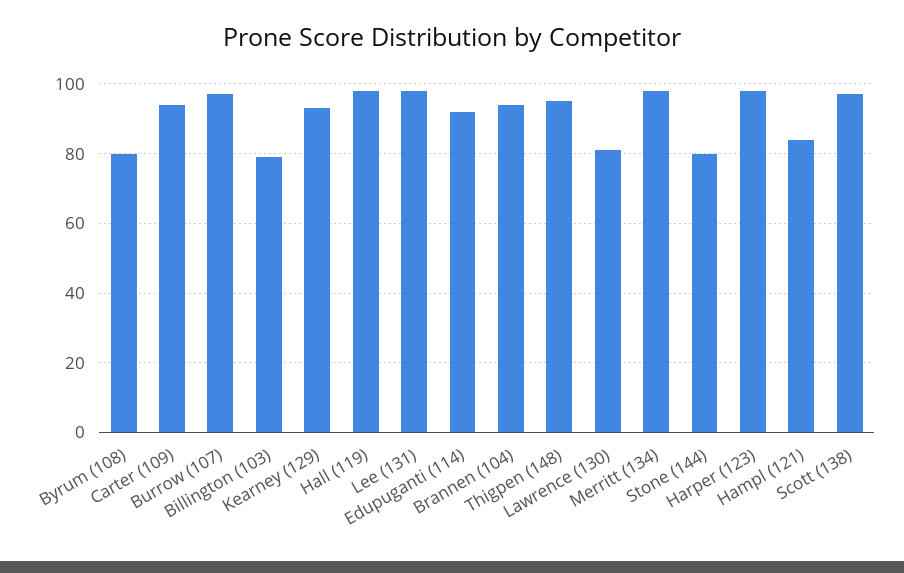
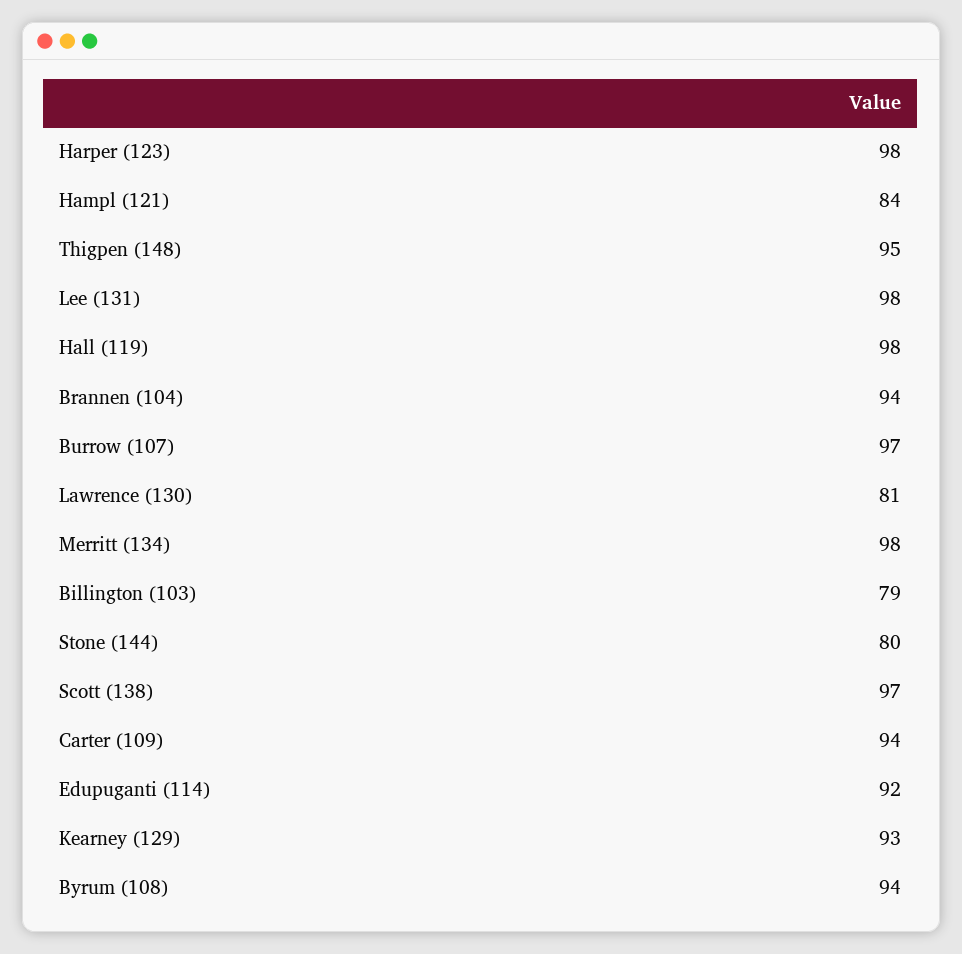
  {
-   "Byrum (108)": 80,
+   "Byrum (108)": 94,
    "Carter (109)": 94,
    "Burrow (107)": 97,
    "Billington (103)": 79,
    "Kearney (129)": 93,
    "Hall (119)": 98,
    "Lee (131)": 98,
    "Edupuganti (114)": 92,
    "Brannen (104)": 94,
    "Thigpen (148)": 95,
    "Lawrence (130)": 81,
    "Merritt (134)": 98,
    "Stone (144)": 80,
    "Harper (123)": 98,
    "Hampl (121)": 84,
    "Scott (138)": 97
  }

